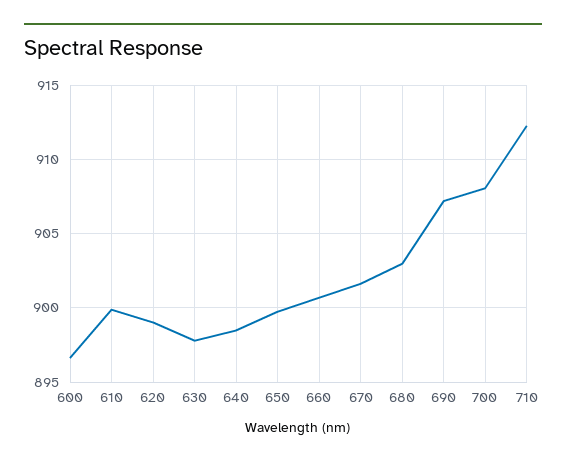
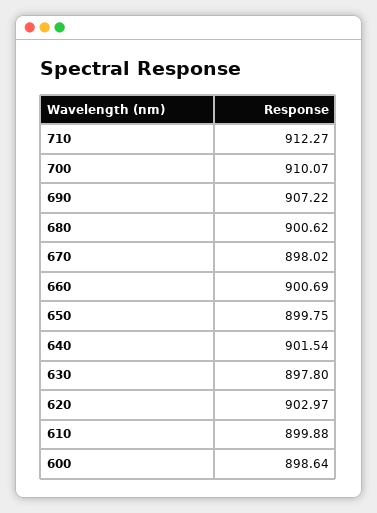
  {
-   "600": 896.5,
+   "600": 898.64,
    "610": 899.88,
-   "620": 899,
+   "620": 902.97,
    "630": 897.8,
-   "640": 898.5,
+   "640": 901.54,
    "650": 899.75,
    "660": 900.69,
-   "670": 901.5,
+   "670": 898.02,
-   "680": 903,
+   "680": 900.62,
    "690": 907.22,
-   "700": 908,
+   "700": 910.07,
    "710": 912.27
  }

